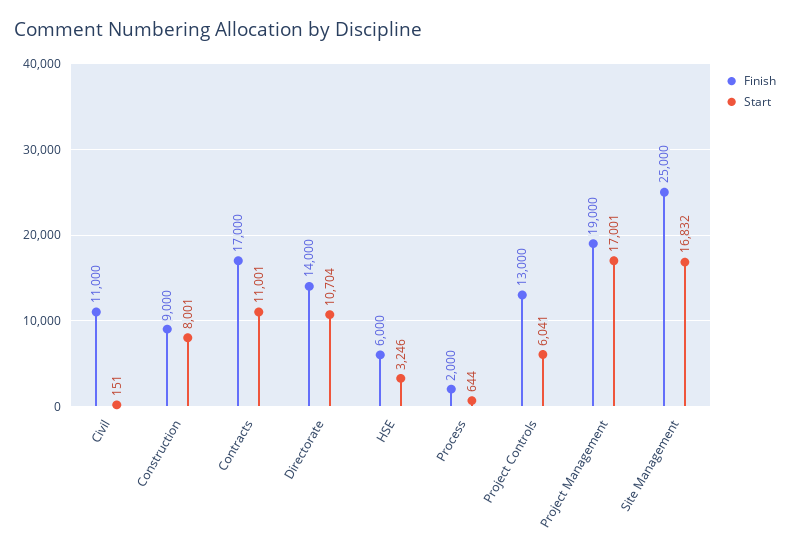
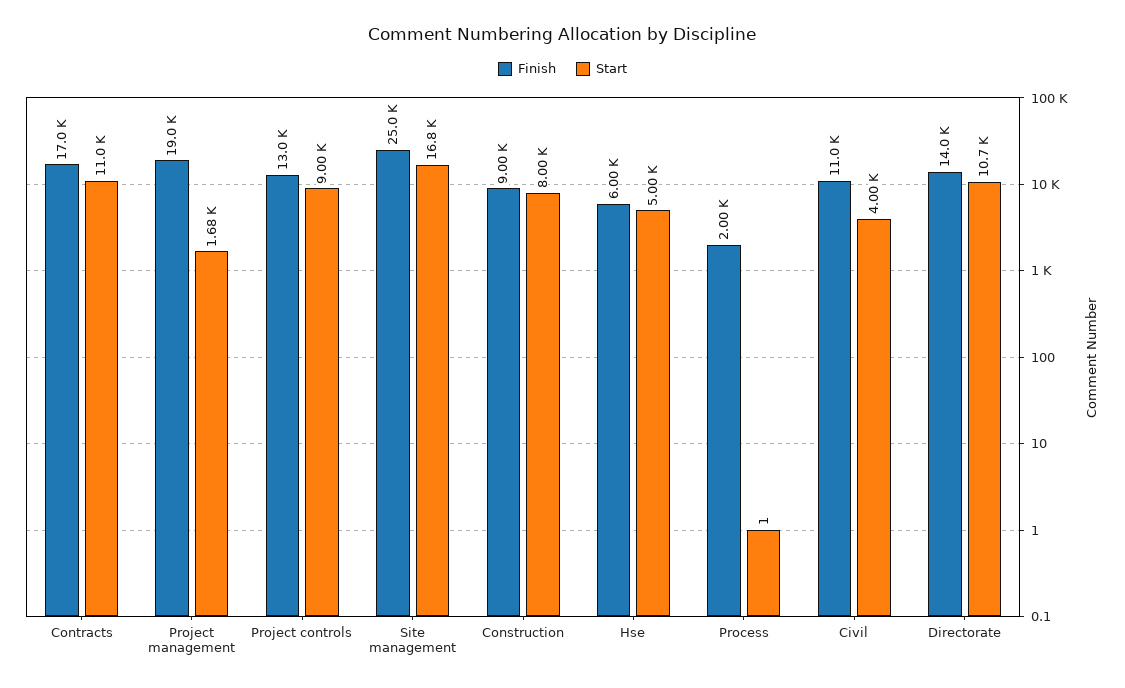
  {
    "Finish": {
      "Civil": 11000,
      "Construction": 9000,
      "Contracts": 17000,
      "Directorate": 14000,
      "HSE": 6000,
      "Process": 2000,
      "Project Controls": 13000,
      "Project Management": 19000,
      "Site Management": 25000
    },
    "Start": {
-     "Civil": 151,
+     "Civil": 4000,
      "Construction": 8001,
      "Contracts": 11001,
      "Directorate": 10704,
-     "HSE": 3246,
+     "HSE": 5000,
-     "Process": 644,
+     "Process": 1,
-     "Project Controls": 6041,
+     "Project Controls": 9000,
-     "Project Management": 17001,
+     "Project Management": 1680,
      "Site Management": 16832
    }
  }

